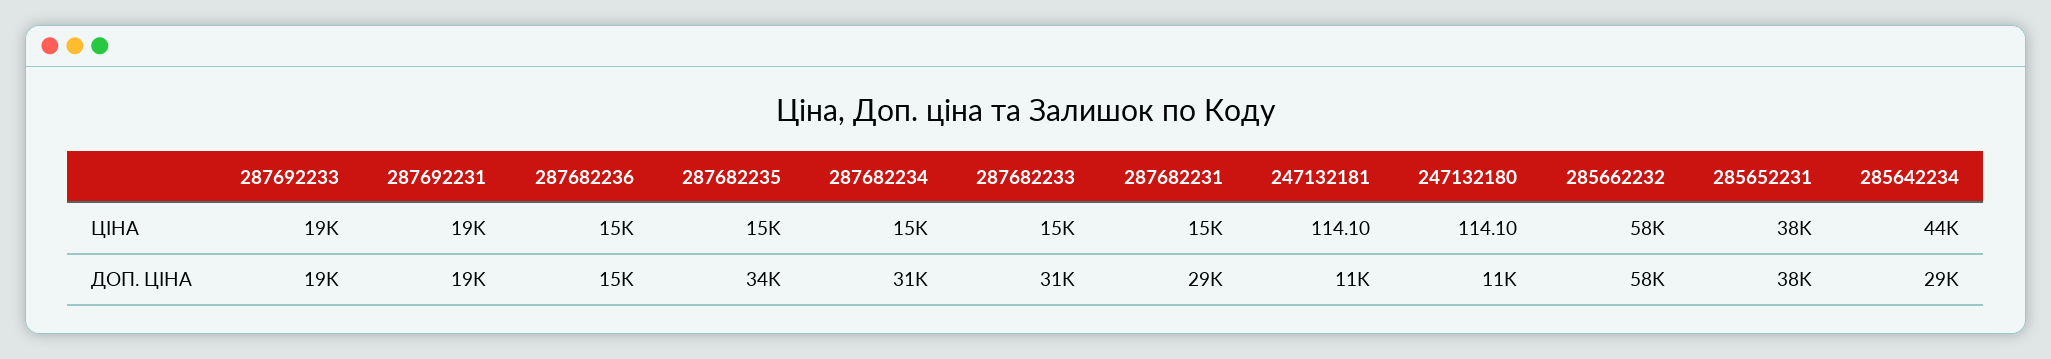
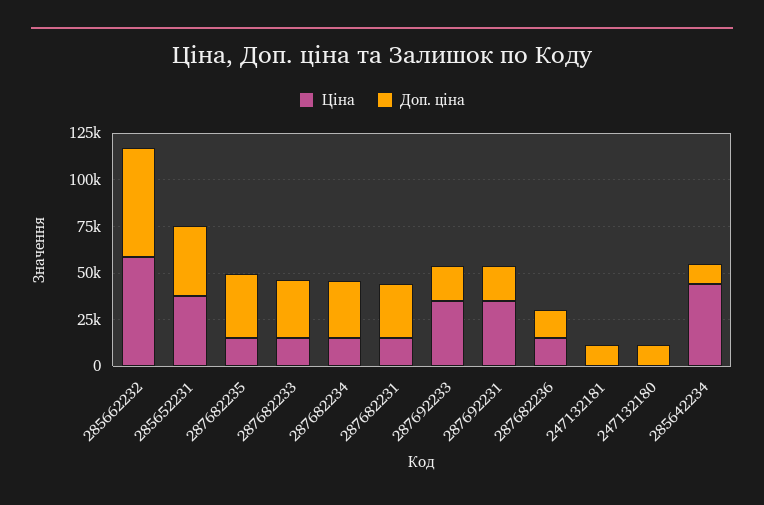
  {
    "ЦІНА": {
-     "287692233": 19000,
+     "287692233": 35000,
-     "287692231": 19000,
+     "287692231": 35000,
      "287682236": 15000,
      "287682235": 15000,
      "287682234": 15000,
      "287682233": 15000,
      "287682231": 15000,
      "247132181": 114.1,
      "247132180": 114.1,
      "285662232": 58000,
      "285652231": 38000,
      "285642234": 44000
    },
    "ДОП. ЦІНА": {
      "287692233": 19000,
      "287692231": 19000,
      "287682236": 15000,
      "287682235": 34000,
      "287682234": 31000,
      "287682233": 31000,
      "287682231": 29000,
      "247132181": 11000,
      "247132180": 11000,
      "285662232": 58000,
      "285652231": 38000,
-     "285642234": 29000
+     "285642234": 10000
    }
  }

